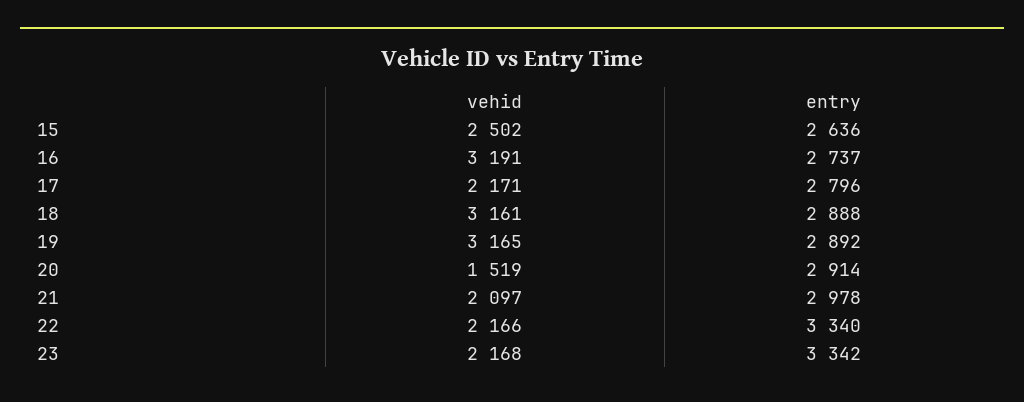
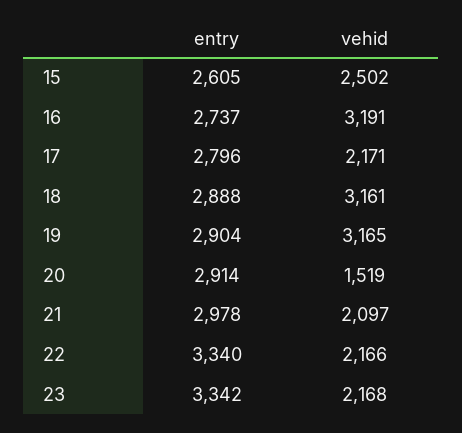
  {
    "vehid": {
      "15": 2502,
      "16": 3191,
      "17": 2171,
      "18": 3161,
      "19": 3165,
      "20": 1519,
      "21": 2097,
      "22": 2166,
      "23": 2168
    },
    "entry": {
-     "15": 2636,
+     "15": 2605,
      "16": 2737,
      "17": 2796,
      "18": 2888,
-     "19": 2892,
+     "19": 2904,
      "20": 2914,
      "21": 2978,
      "22": 3340,
      "23": 3342
    }
  }

